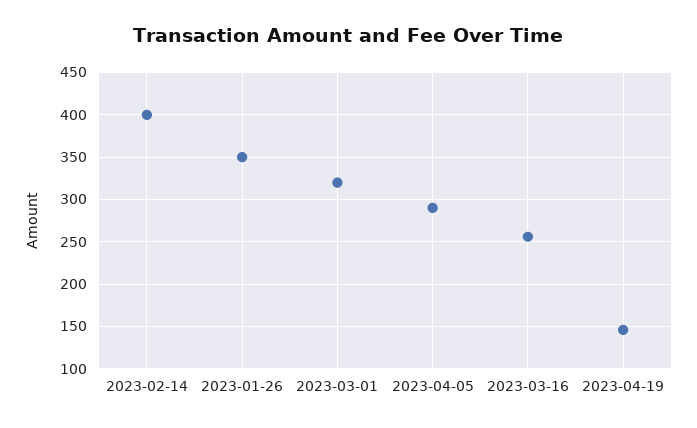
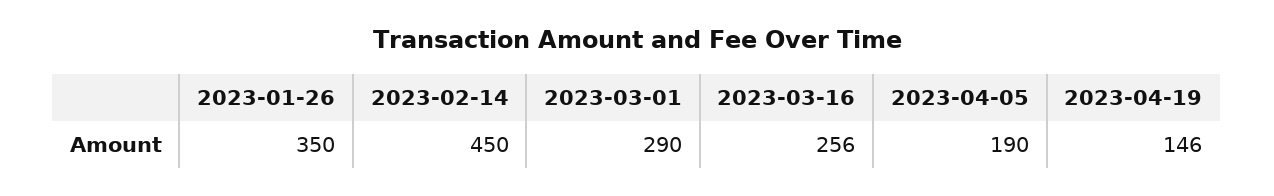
  {
-   "2023-02-14": 400,
+   "2023-02-14": 450,
    "2023-01-26": 350,
-   "2023-03-01": 320,
+   "2023-03-01": 290,
-   "2023-04-05": 290,
+   "2023-04-05": 190,
    "2023-03-16": 256,
    "2023-04-19": 146
  }

